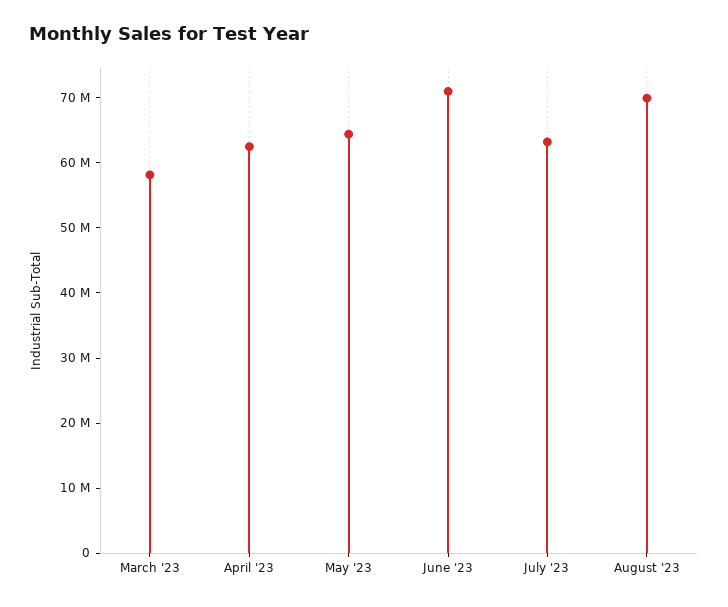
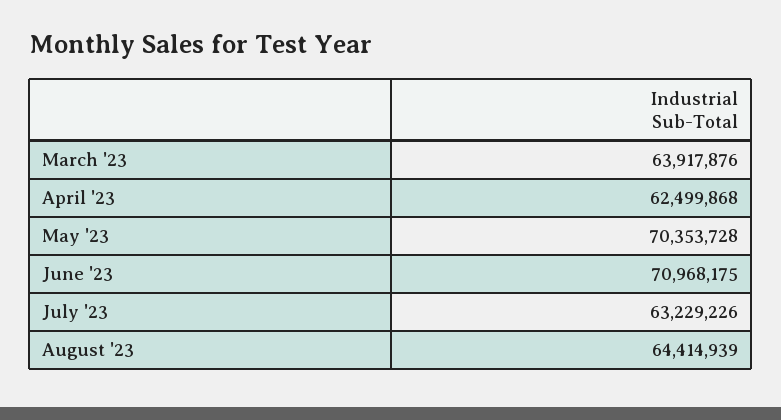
  {
-   "March '23": 58000000,
+   "March '23": 63917876,
    "April '23": 62499868,
-   "May '23": 64000000,
+   "May '23": 70353728,
    "June '23": 70968175,
    "July '23": 63229226,
-   "August '23": 70000000
+   "August '23": 64414939
  }

